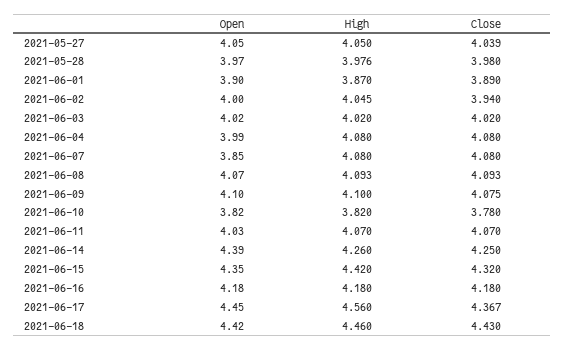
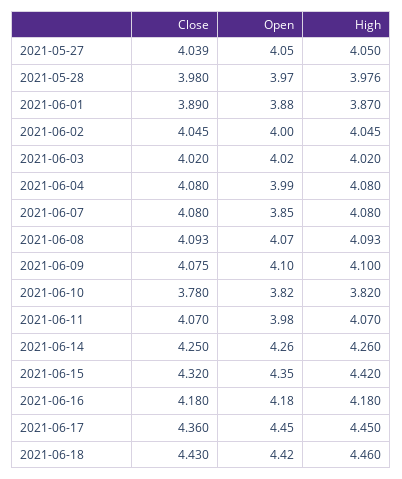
  {
    "Open": {
      "2021-05-27": 4.05,
      "2021-05-28": 3.97,
-     "2021-06-01": 3.9,
+     "2021-06-01": 3.88,
      "2021-06-02": 4,
      "2021-06-03": 4.02,
      "2021-06-04": 3.99,
      "2021-06-07": 3.85,
      "2021-06-08": 4.07,
      "2021-06-09": 4.1,
      "2021-06-10": 3.82,
-     "2021-06-11": 4.03,
+     "2021-06-11": 3.98,
-     "2021-06-14": 4.39,
+     "2021-06-14": 4.26,
      "2021-06-15": 4.35,
      "2021-06-16": 4.18,
      "2021-06-17": 4.45,
      "2021-06-18": 4.42
    },
    "High": {
      "2021-05-27": 4.05,
      "2021-05-28": 3.976,
      "2021-06-01": 3.87,
      "2021-06-02": 4.045,
      "2021-06-03": 4.02,
      "2021-06-04": 4.08,
      "2021-06-07": 4.08,
      "2021-06-08": 4.093,
      "2021-06-09": 4.1,
      "2021-06-10": 3.82,
      "2021-06-11": 4.07,
      "2021-06-14": 4.26,
      "2021-06-15": 4.42,
      "2021-06-16": 4.18,
-     "2021-06-17": 4.56,
+     "2021-06-17": 4.45,
      "2021-06-18": 4.46
    },
    "Close": {
      "2021-05-27": 4.039,
      "2021-05-28": 3.98,
      "2021-06-01": 3.89,
-     "2021-06-02": 3.94,
+     "2021-06-02": 4.045,
      "2021-06-03": 4.02,
      "2021-06-04": 4.08,
      "2021-06-07": 4.08,
      "2021-06-08": 4.093,
      "2021-06-09": 4.075,
      "2021-06-10": 3.78,
      "2021-06-11": 4.07,
      "2021-06-14": 4.25,
      "2021-06-15": 4.32,
      "2021-06-16": 4.18,
-     "2021-06-17": 4.367,
+     "2021-06-17": 4.36,
      "2021-06-18": 4.43
    }
  }

